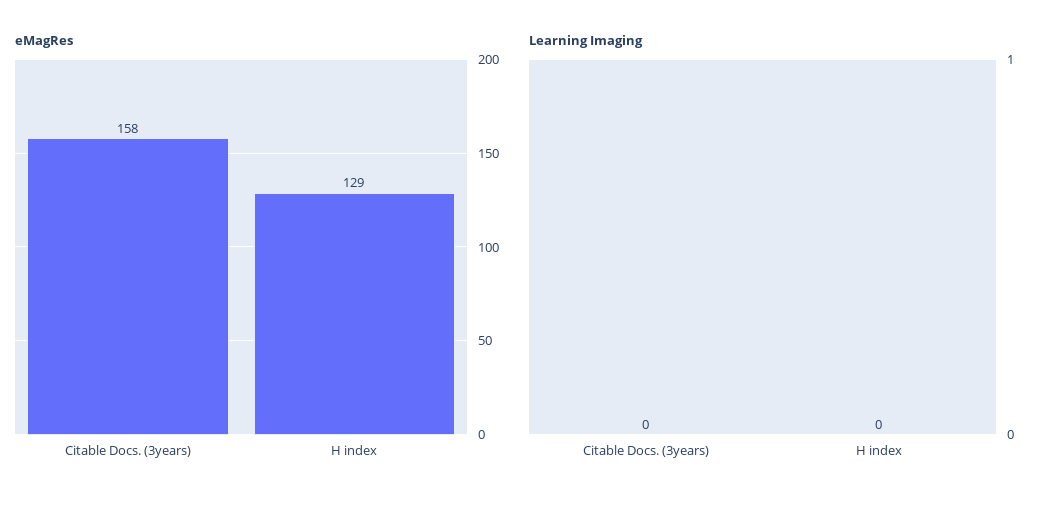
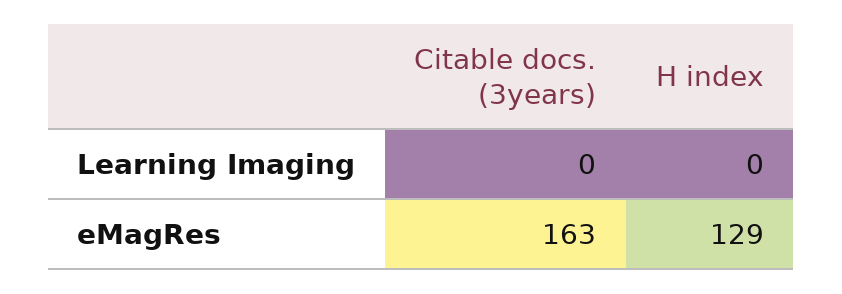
  {
    "eMagRes": {
-     "Citable Docs. (3years)": 158,
+     "Citable Docs. (3years)": 163,
      "H index": 129
    },
    "Learning Imaging": {
      "Citable Docs. (3years)": 0,
      "H index": 0
    }
  }

